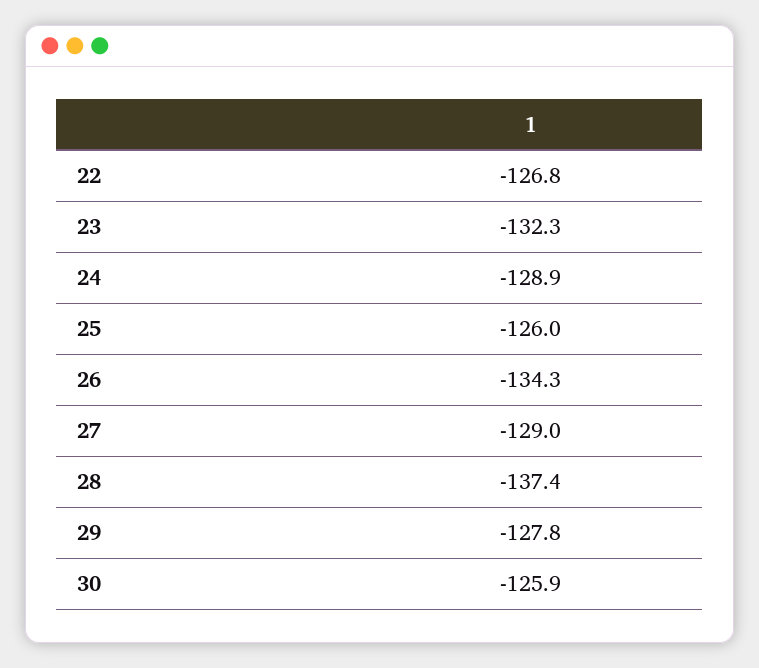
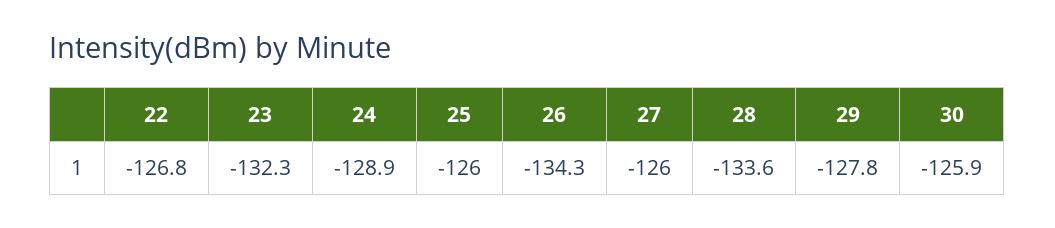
  {
    "22": -126.8,
    "23": -132.3,
    "24": -128.9,
    "25": -126,
    "26": -134.3,
-   "27": -129,
+   "27": -126,
-   "28": -137.4,
+   "28": -133.6,
    "29": -127.8,
    "30": -125.9
  }

